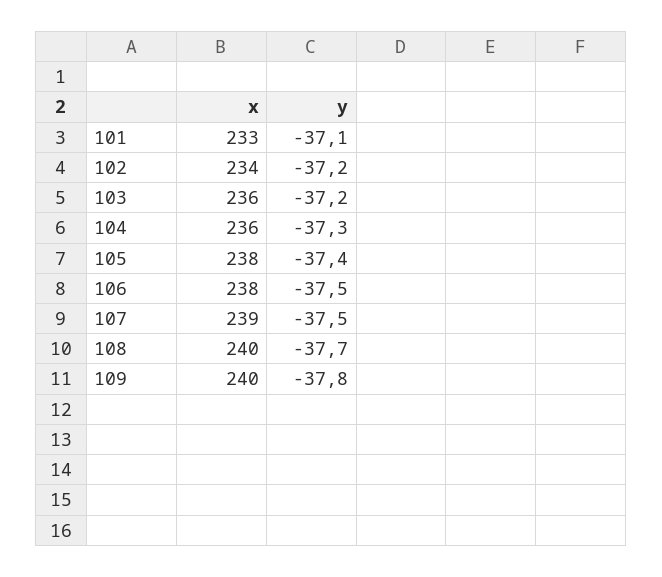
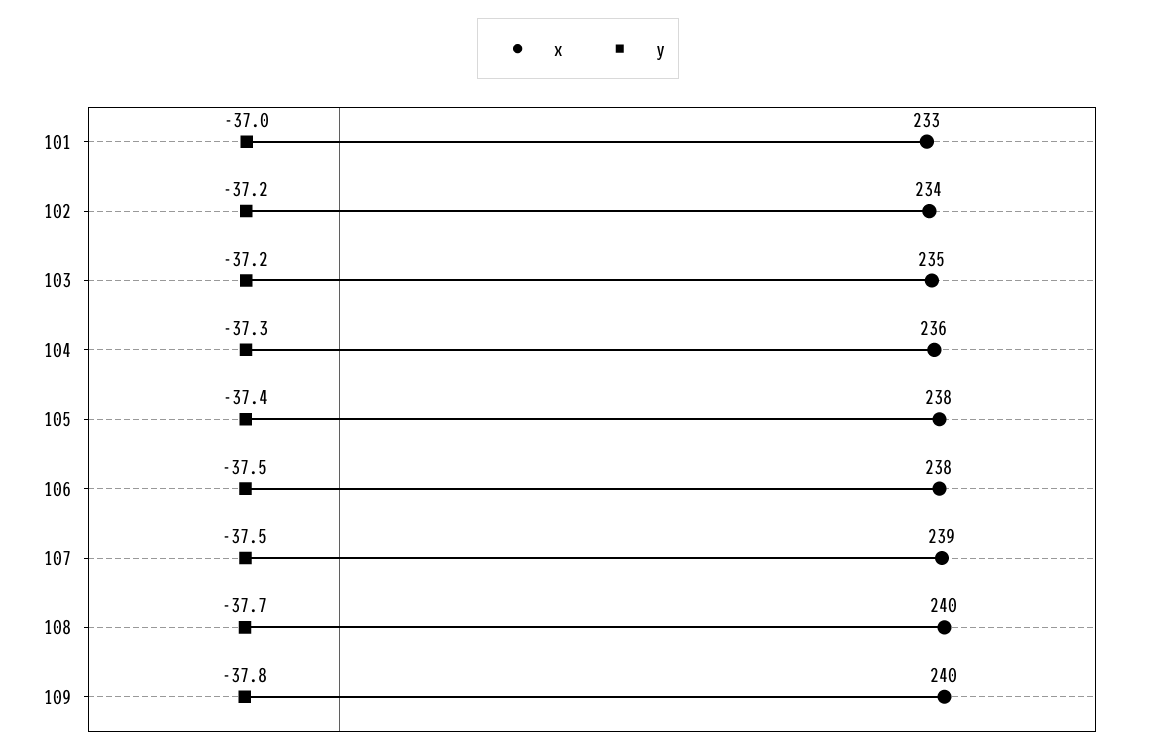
  {
    "x": {
      "101": 233,
      "102": 234,
-     "103": 236,
+     "103": 235,
      "104": 236,
      "105": 238,
      "106": 238,
      "107": 239,
      "108": 240,
      "109": 240
    },
    "y": {
-     "101": -37.1,
+     "101": -37,
      "102": -37.2,
      "103": -37.2,
      "104": -37.3,
      "105": -37.4,
      "106": -37.5,
      "107": -37.5,
      "108": -37.7,
      "109": -37.8
    }
  }

